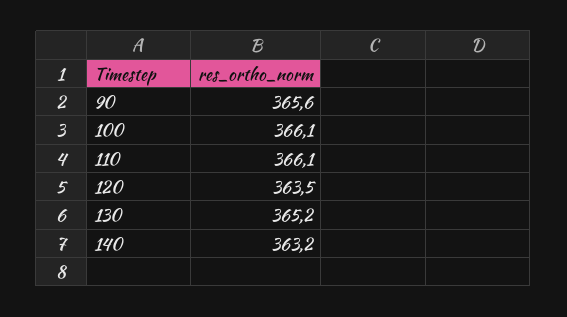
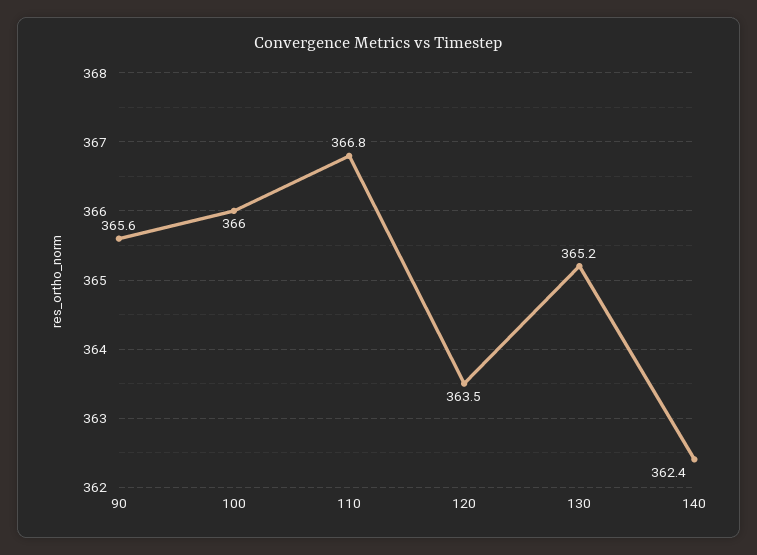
  {
    "90": 365.6,
-   "100": 366.1,
+   "100": 366,
-   "110": 366.1,
+   "110": 366.8,
    "120": 363.5,
    "130": 365.2,
-   "140": 363.2
+   "140": 362.4
  }

